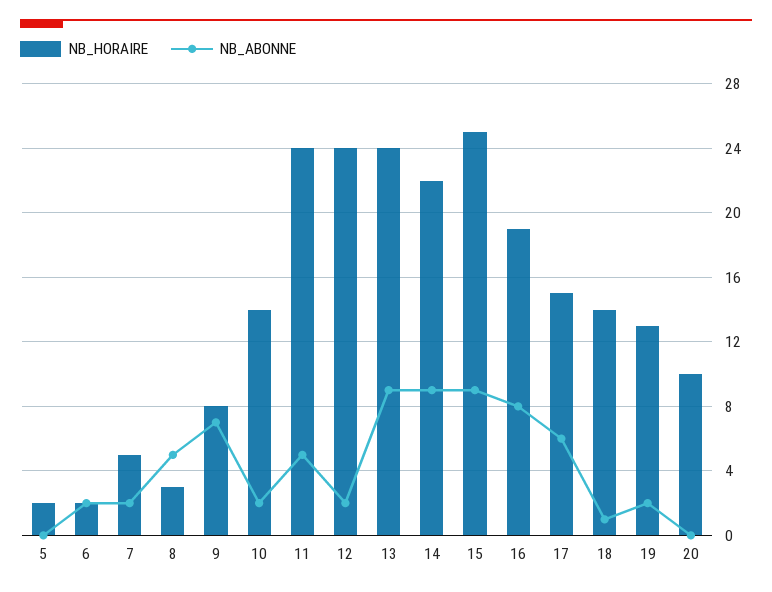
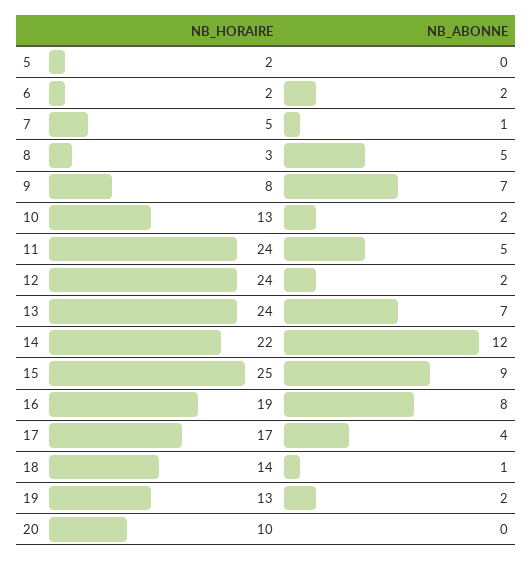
  {
    "NB_HORAIRE": {
      "5": 2,
      "6": 2,
      "7": 5,
      "8": 3,
      "9": 8,
-     "10": 14,
+     "10": 13,
      "11": 24,
      "12": 24,
      "13": 24,
      "14": 22,
      "15": 25,
      "16": 19,
-     "17": 15,
+     "17": 17,
      "18": 14,
      "19": 13,
      "20": 10
    },
    "NB_ABONNE": {
      "5": 0,
      "6": 2,
-     "7": 2,
+     "7": 1,
      "8": 5,
      "9": 7,
      "10": 2,
      "11": 5,
      "12": 2,
-     "13": 9,
+     "13": 7,
-     "14": 9,
+     "14": 12,
      "15": 9,
      "16": 8,
-     "17": 6,
+     "17": 4,
      "18": 1,
      "19": 2,
      "20": 0
    }
  }

